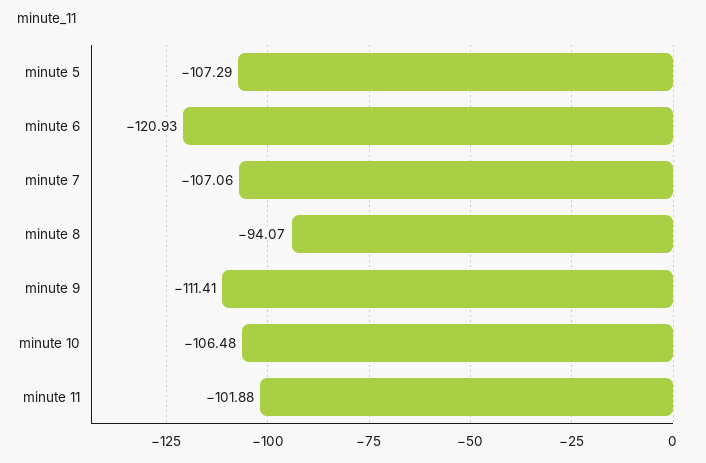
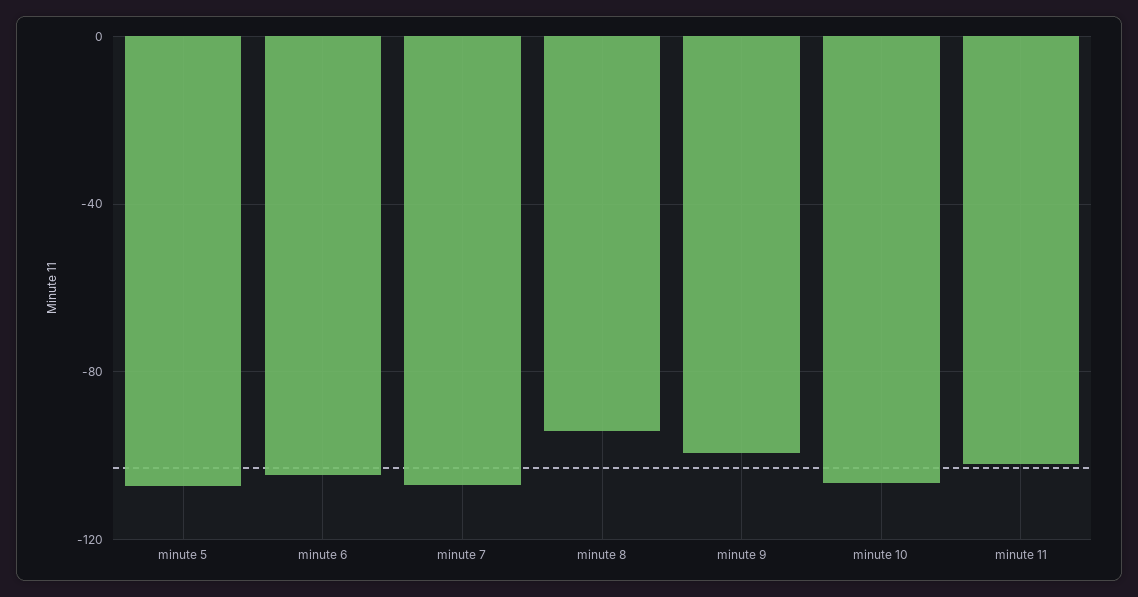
  {
    "minute 5": -107.29,
-   "minute 6": -120.93,
+   "minute 6": -105,
    "minute 7": -107.06,
    "minute 8": -94.07,
-   "minute 9": -111.41,
+   "minute 9": -100,
    "minute 10": -106.48,
    "minute 11": -101.88
  }

